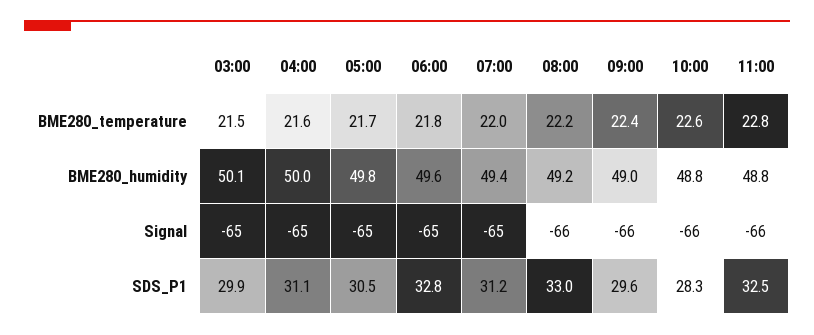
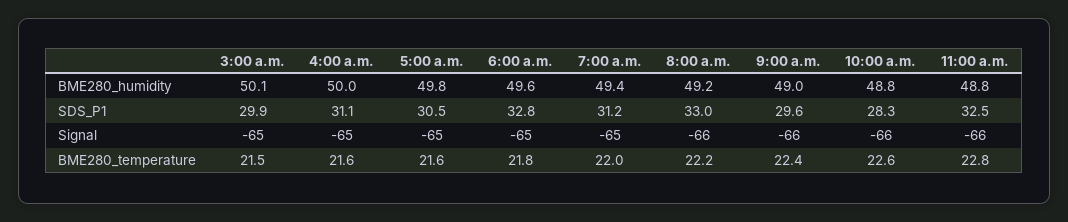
  {
    "03:00": {
      "BME280_temperature": 21.5,
      "BME280_humidity": 50.1,
      "Signal": -65,
      "SDS_P1": 29.9
    },
    "04:00": {
      "BME280_temperature": 21.6,
      "BME280_humidity": 50,
      "Signal": -65,
      "SDS_P1": 31.1
    },
    "05:00": {
-     "BME280_temperature": 21.7,
+     "BME280_temperature": 21.6,
      "BME280_humidity": 49.8,
      "Signal": -65,
      "SDS_P1": 30.5
    },
    "06:00": {
      "BME280_temperature": 21.8,
      "BME280_humidity": 49.6,
      "Signal": -65,
      "SDS_P1": 32.8
    },
    "07:00": {
      "BME280_temperature": 22,
      "BME280_humidity": 49.4,
      "Signal": -65,
      "SDS_P1": 31.2
    },
    "08:00": {
      "BME280_temperature": 22.2,
      "BME280_humidity": 49.2,
      "Signal": -66,
      "SDS_P1": 33
    },
    "09:00": {
      "BME280_temperature": 22.4,
      "BME280_humidity": 49,
      "Signal": -66,
      "SDS_P1": 29.6
    },
    "10:00": {
      "BME280_temperature": 22.6,
      "BME280_humidity": 48.8,
      "Signal": -66,
      "SDS_P1": 28.3
    },
    "11:00": {
      "BME280_temperature": 22.8,
      "BME280_humidity": 48.8,
      "Signal": -66,
      "SDS_P1": 32.5
    }
  }

